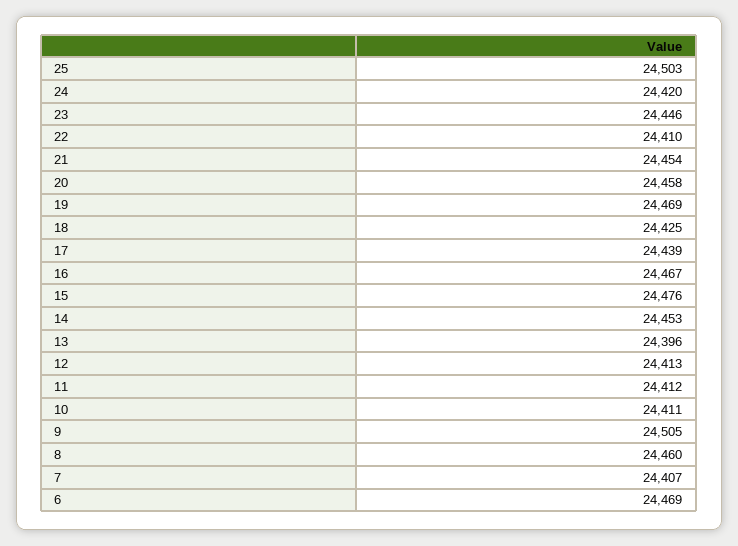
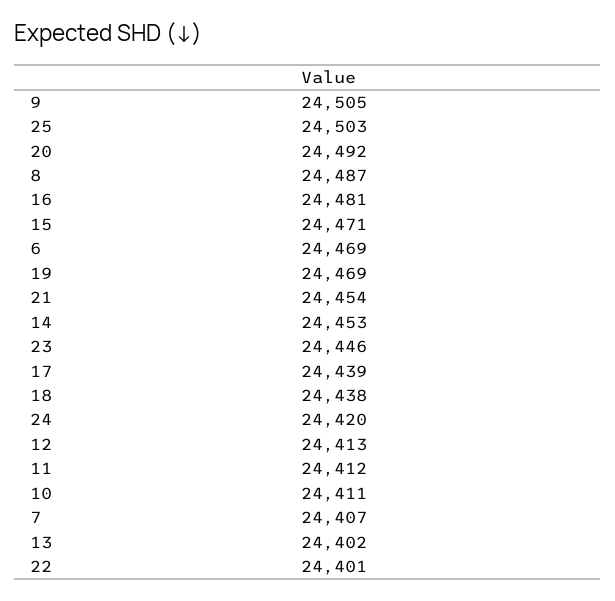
  {
    "25": 24503,
    "24": 24420,
    "23": 24446,
-   "22": 24410,
+   "22": 24401,
    "21": 24454,
-   "20": 24458,
+   "20": 24492,
    "19": 24469,
-   "18": 24425,
+   "18": 24438,
    "17": 24439,
-   "16": 24467,
+   "16": 24481,
-   "15": 24476,
+   "15": 24471,
    "14": 24453,
-   "13": 24396,
+   "13": 24402,
    "12": 24413,
    "11": 24412,
    "10": 24411,
    "9": 24505,
-   "8": 24460,
+   "8": 24487,
    "7": 24407,
    "6": 24469
  }

